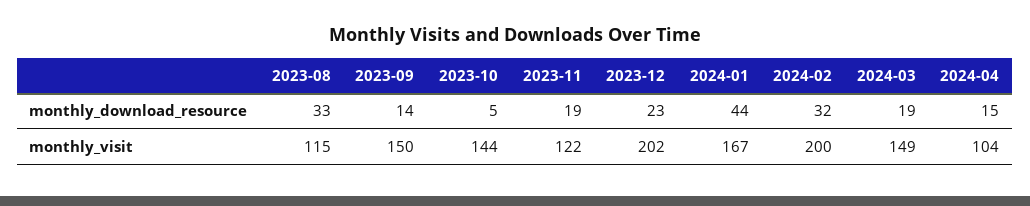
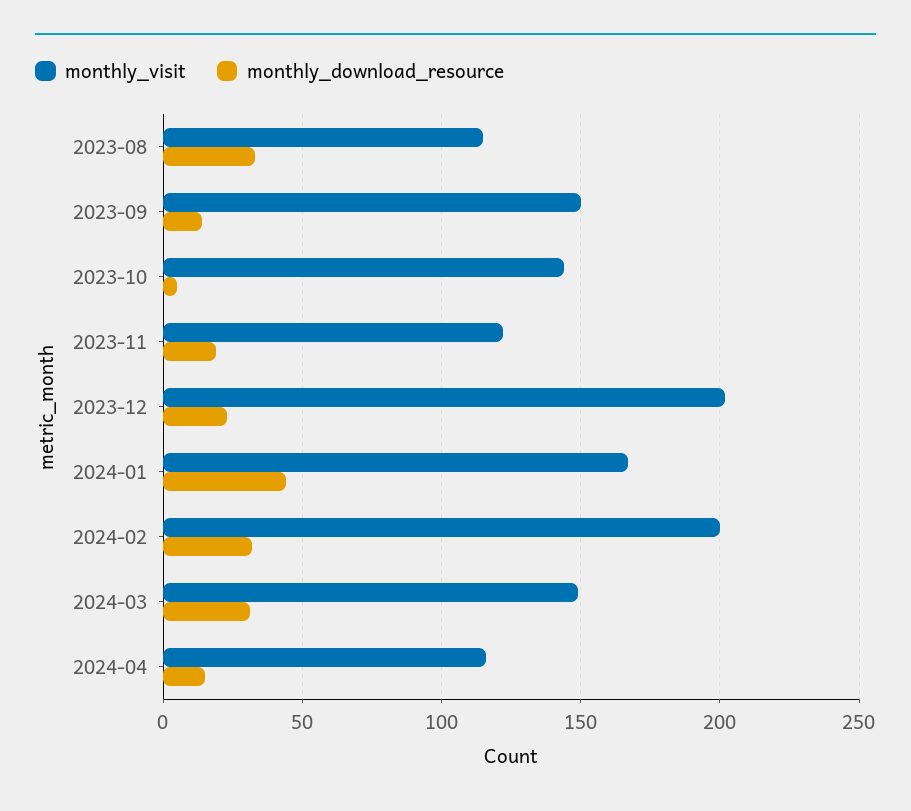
  {
    "monthly_download_resource": {
      "2023-08": 33,
      "2023-09": 14,
      "2023-10": 5,
      "2023-11": 19,
      "2023-12": 23,
      "2024-01": 44,
      "2024-02": 32,
-     "2024-03": 19,
+     "2024-03": 30,
      "2024-04": 15
    },
    "monthly_visit": {
      "2023-08": 115,
      "2023-09": 150,
      "2023-10": 144,
      "2023-11": 122,
      "2023-12": 202,
      "2024-01": 167,
      "2024-02": 200,
      "2024-03": 149,
-     "2024-04": 104
+     "2024-04": 115
    }
  }

